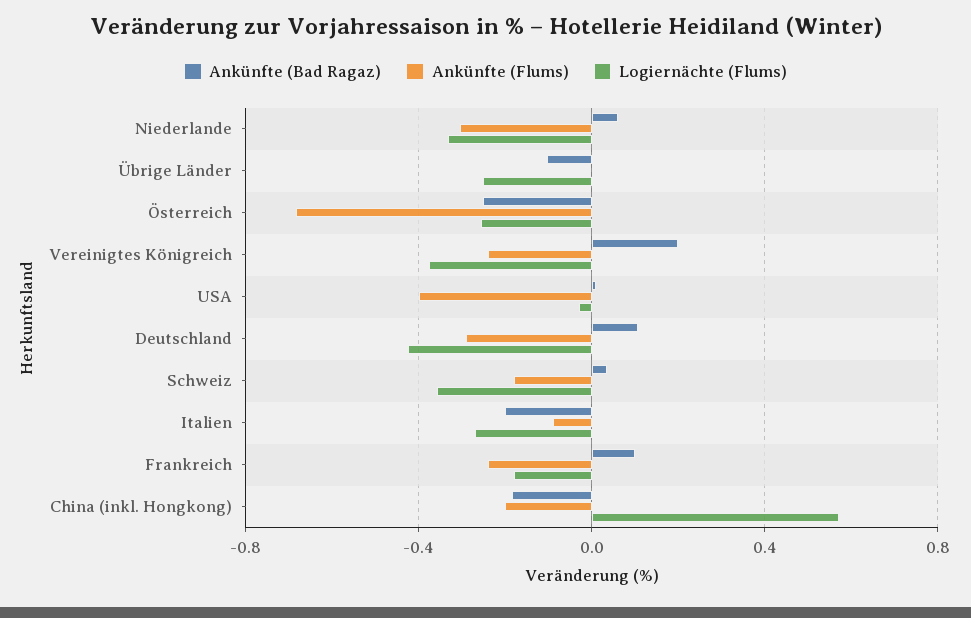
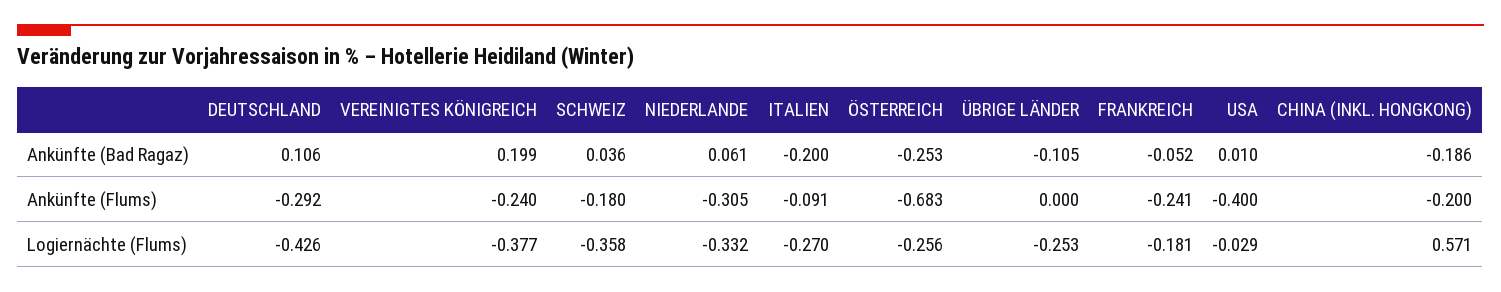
  {
    "Ankünfte (Bad Ragaz)": {
      "Niederlande": 0.061,
      "Übrige Länder": -0.105,
      "Österreich": -0.253,
      "Vereinigtes Königreich": 0.199,
      "USA": 0.01,
      "Deutschland": 0.106,
      "Schweiz": 0.036,
      "Italien": -0.2,
-     "Frankreich": 0.1,
+     "Frankreich": -0.052,
      "China (inkl. Hongkong)": -0.186
    },
    "Ankünfte (Flums)": {
      "Niederlande": -0.305,
      "Übrige Länder": 0,
      "Österreich": -0.683,
      "Vereinigtes Königreich": -0.24,
      "USA": -0.4,
      "Deutschland": -0.292,
      "Schweiz": -0.18,
      "Italien": -0.091,
      "Frankreich": -0.241,
      "China (inkl. Hongkong)": -0.2
    },
    "Logiernächte (Flums)": {
      "Niederlande": -0.332,
      "Übrige Länder": -0.253,
      "Österreich": -0.256,
      "Vereinigtes Königreich": -0.377,
      "USA": -0.029,
      "Deutschland": -0.426,
      "Schweiz": -0.358,
      "Italien": -0.27,
      "Frankreich": -0.181,
      "China (inkl. Hongkong)": 0.571
    }
  }

